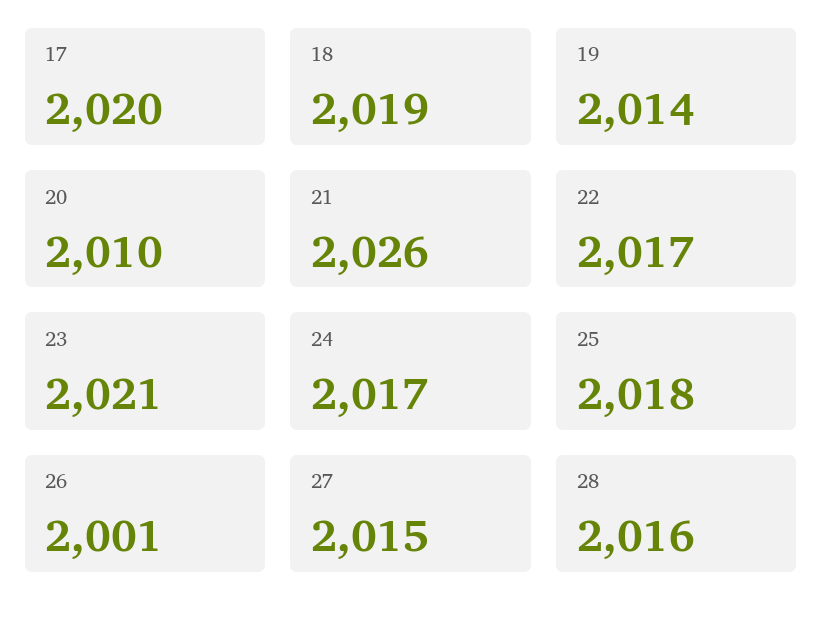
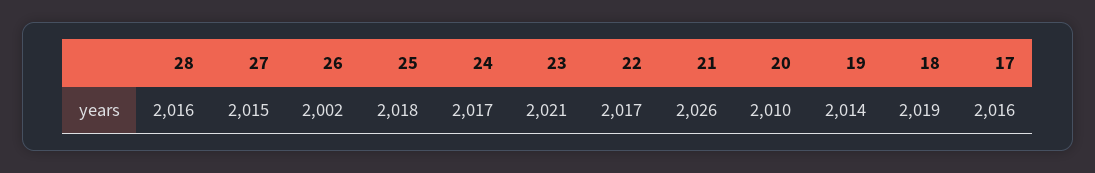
  {
-   "17": 2020,
+   "17": 2016,
    "18": 2019,
    "19": 2014,
    "20": 2010,
    "21": 2026,
    "22": 2017,
    "23": 2021,
    "24": 2017,
    "25": 2018,
-   "26": 2001,
+   "26": 2002,
    "27": 2015,
    "28": 2016
  }

